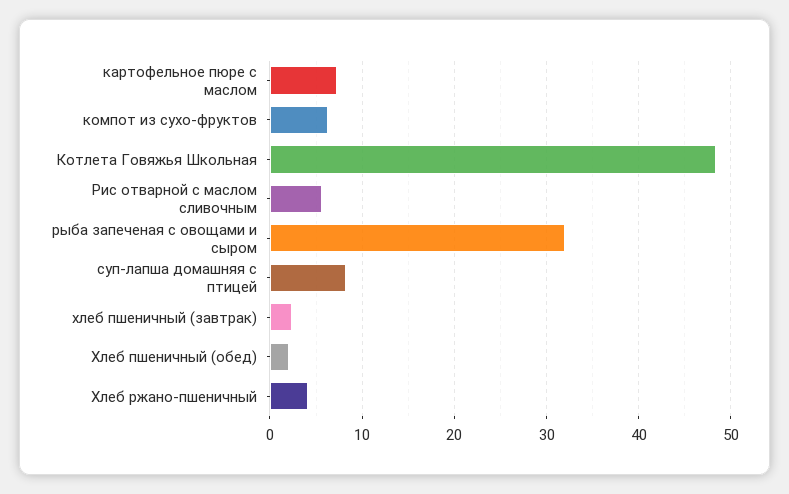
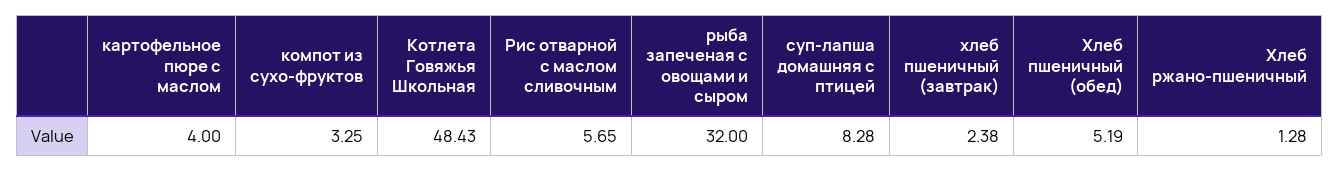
  {
-   "картофельное пюре с маслом": 7,
+   "картофельное пюре с маслом": 4,
-   "компот из сухо-фруктов": 6,
+   "компот из сухо-фруктов": 3.25,
    "Котлета Говяжья Школьная": 48.43,
    "Рис отварной с маслом сливочным": 5.65,
    "рыба запеченая с овощами и сыром": 32,
    "суп-лапша домашняя с птицей": 8.28,
    "хлеб пшеничный (завтрак)": 2.38,
-   "Хлеб пшеничный (обед)": 2,
+   "Хлеб пшеничный (обед)": 5.19,
-   "Хлеб ржано-пшеничный": 4
+   "Хлеб ржано-пшеничный": 1.28
  }

